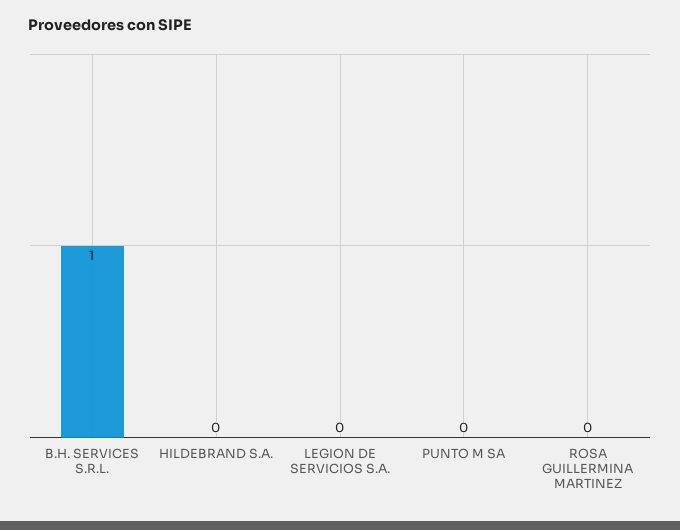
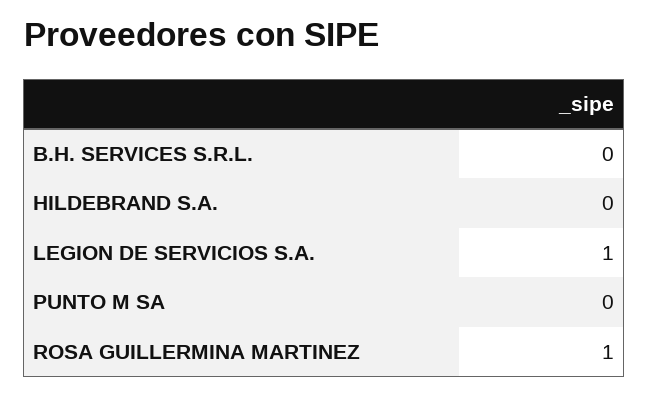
  {
-   "B.H. SERVICES S.R.L.": 1,
+   "B.H. SERVICES S.R.L.": 0,
    "HILDEBRAND S.A.": 0,
-   "LEGION DE SERVICIOS S.A.": 0,
+   "LEGION DE SERVICIOS S.A.": 1,
    "PUNTO M SA": 0,
-   "ROSA GUILLERMINA MARTINEZ": 0
+   "ROSA GUILLERMINA MARTINEZ": 1
  }

